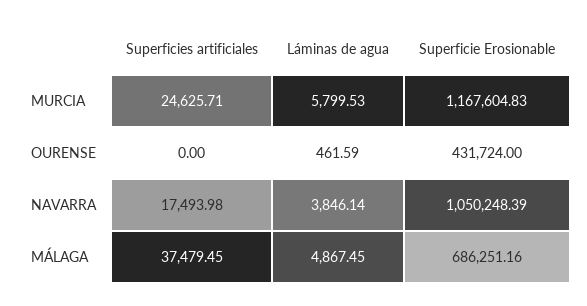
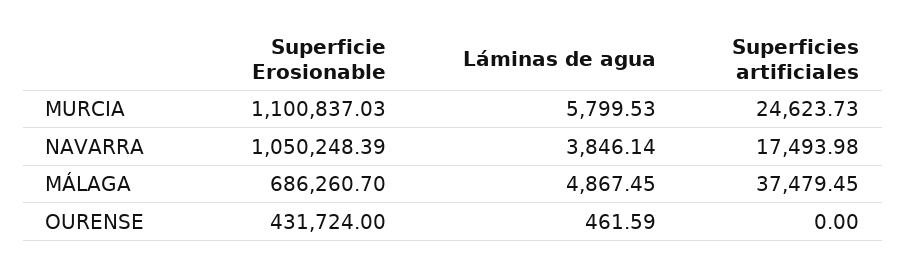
  {
    "Superficies artificiales": {
-     "MURCIA": 24625.71,
+     "MURCIA": 24623.73,
      "OURENSE": 0,
      "NAVARRA": 17493.98,
      "MÁLAGA": 37479.45
    },
    "Láminas de agua": {
      "MURCIA": 5799.53,
      "OURENSE": 461.59,
      "NAVARRA": 3846.14,
      "MÁLAGA": 4867.45
    },
    "Superficie Erosionable": {
-     "MURCIA": 1167604.83,
+     "MURCIA": 1100837.03,
      "OURENSE": 431724,
      "NAVARRA": 1050248.39,
-     "MÁLAGA": 686251.16
+     "MÁLAGA": 686260.7
    }
  }

